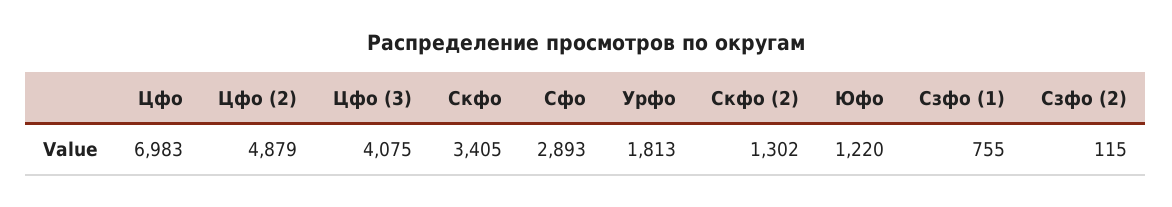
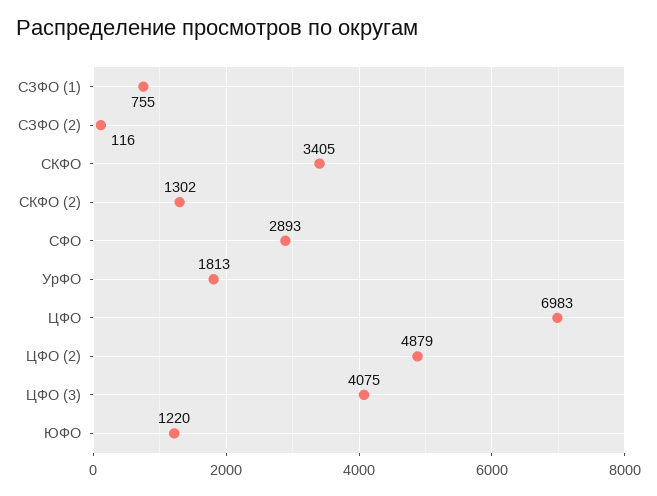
  {
    "Цфо": 6983,
    "Цфо (2)": 4879,
    "Цфо (3)": 4075,
    "Скфо": 3405,
    "Сфо": 2893,
    "Урфо": 1813,
    "Скфо (2)": 1302,
    "Юфо": 1220,
    "Сзфо (1)": 755,
-   "Сзфо (2)": 115
+   "Сзфо (2)": 116
  }

